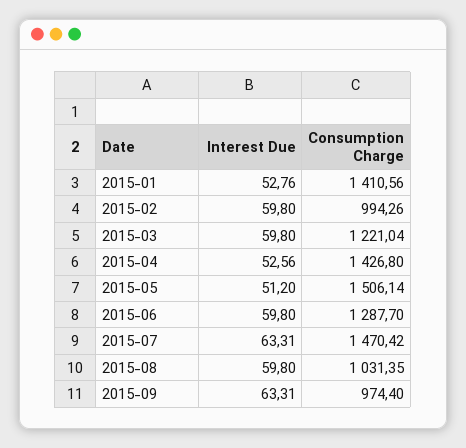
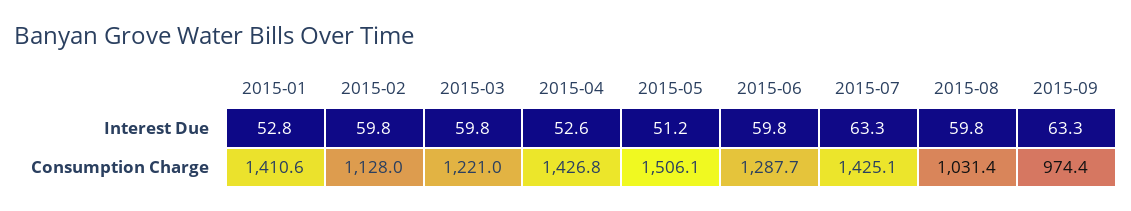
  {
    "Interest Due": {
      "2015-01": 52.76,
      "2015-02": 59.8,
      "2015-03": 59.8,
      "2015-04": 52.56,
      "2015-05": 51.2,
      "2015-06": 59.8,
      "2015-07": 63.31,
      "2015-08": 59.8,
      "2015-09": 63.31
    },
    "Consumption Charge": {
      "2015-01": 1410.56,
-     "2015-02": 994.26,
+     "2015-02": 1128,
      "2015-03": 1221.04,
      "2015-04": 1426.8,
      "2015-05": 1506.14,
      "2015-06": 1287.7,
-     "2015-07": 1470.42,
+     "2015-07": 1425.1,
      "2015-08": 1031.35,
      "2015-09": 974.4
    }
  }

